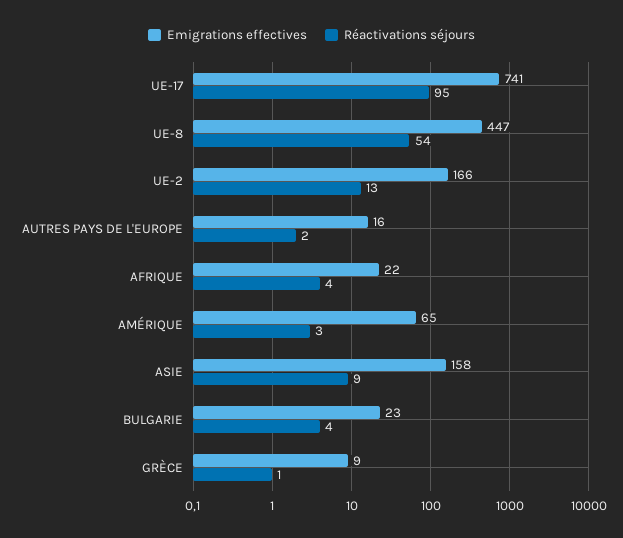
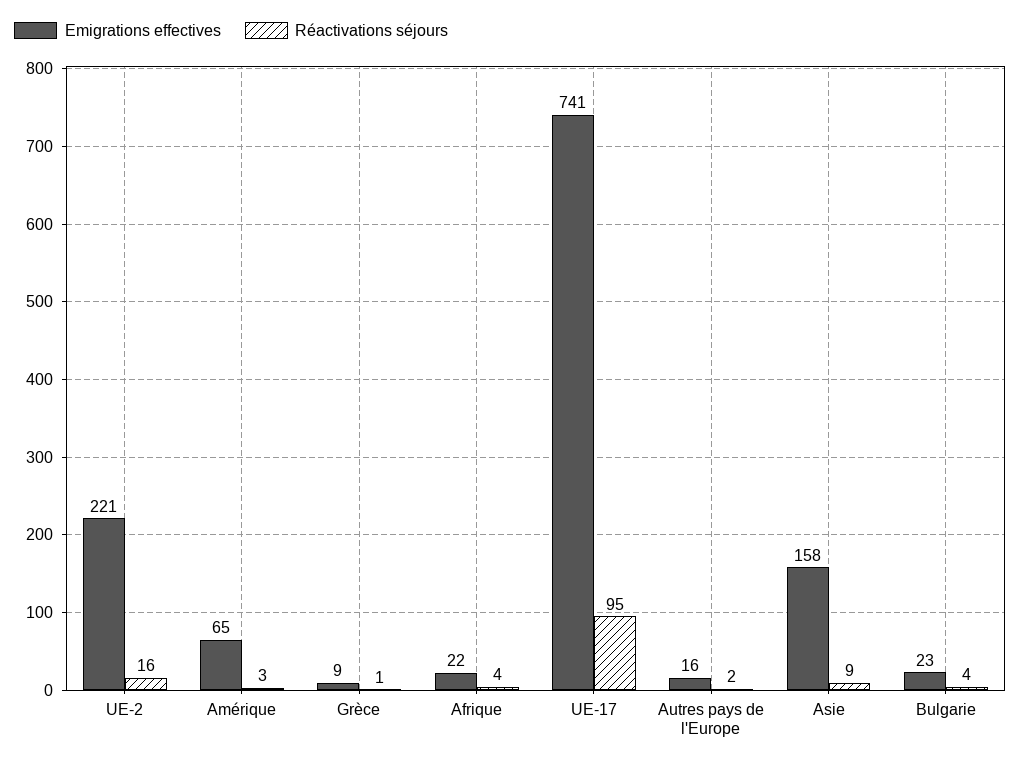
  {
    "Emigrations effectives": {
      "UE-17": 741,
-     "UE-8": 447,
-     "UE-2": 166,
+     "UE-2": 221,
      "AUTRES PAYS DE L'EUROPE": 16,
      "AFRIQUE": 22,
      "AMÉRIQUE": 65,
      "ASIE": 158,
      "BULGARIE": 23,
      "GRÈCE": 9
    },
    "Réactivations séjours": {
      "UE-17": 95,
-     "UE-8": 54,
-     "UE-2": 13,
+     "UE-2": 16,
      "AUTRES PAYS DE L'EUROPE": 2,
      "AFRIQUE": 4,
      "AMÉRIQUE": 3,
      "ASIE": 9,
      "BULGARIE": 4,
      "GRÈCE": 1
    }
  }

